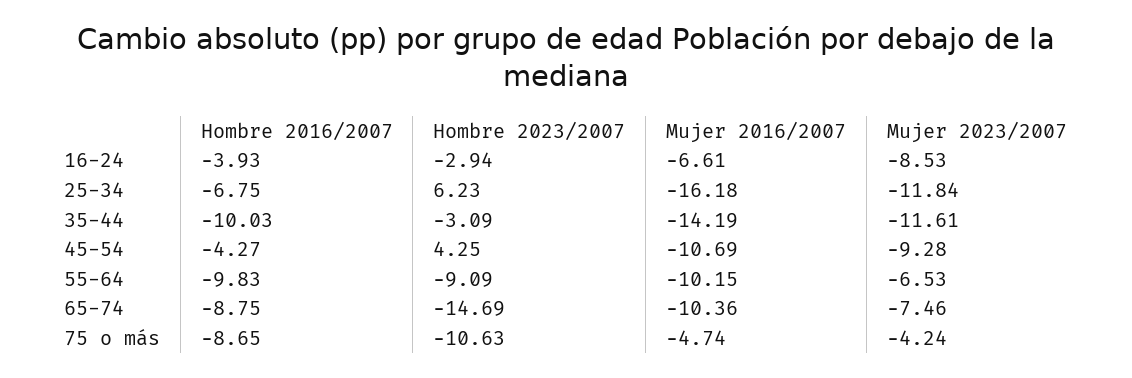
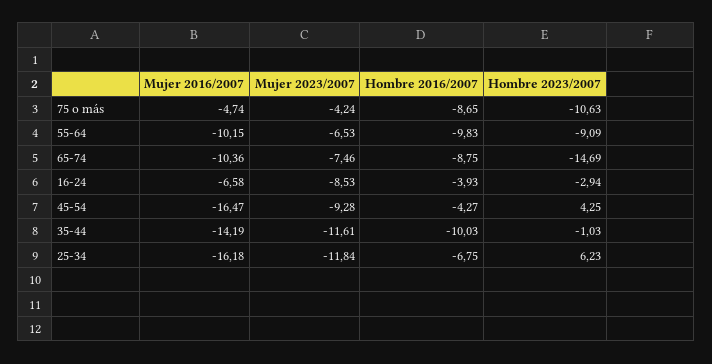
  {
    "Hombre 2016/2007": {
      "16-24": -3.93,
      "25-34": -6.75,
      "35-44": -10.03,
      "45-54": -4.27,
      "55-64": -9.83,
      "65-74": -8.75,
      "75 o más": -8.65
    },
    "Hombre 2023/2007": {
      "16-24": -2.94,
      "25-34": 6.23,
-     "35-44": -3.09,
+     "35-44": -1.03,
      "45-54": 4.25,
      "55-64": -9.09,
      "65-74": -14.69,
      "75 o más": -10.63
    },
    "Mujer 2016/2007": {
-     "16-24": -6.61,
+     "16-24": -6.58,
      "25-34": -16.18,
      "35-44": -14.19,
-     "45-54": -10.69,
+     "45-54": -16.47,
      "55-64": -10.15,
      "65-74": -10.36,
      "75 o más": -4.74
    },
    "Mujer 2023/2007": {
      "16-24": -8.53,
      "25-34": -11.84,
      "35-44": -11.61,
      "45-54": -9.28,
      "55-64": -6.53,
      "65-74": -7.46,
      "75 o más": -4.24
    }
  }

